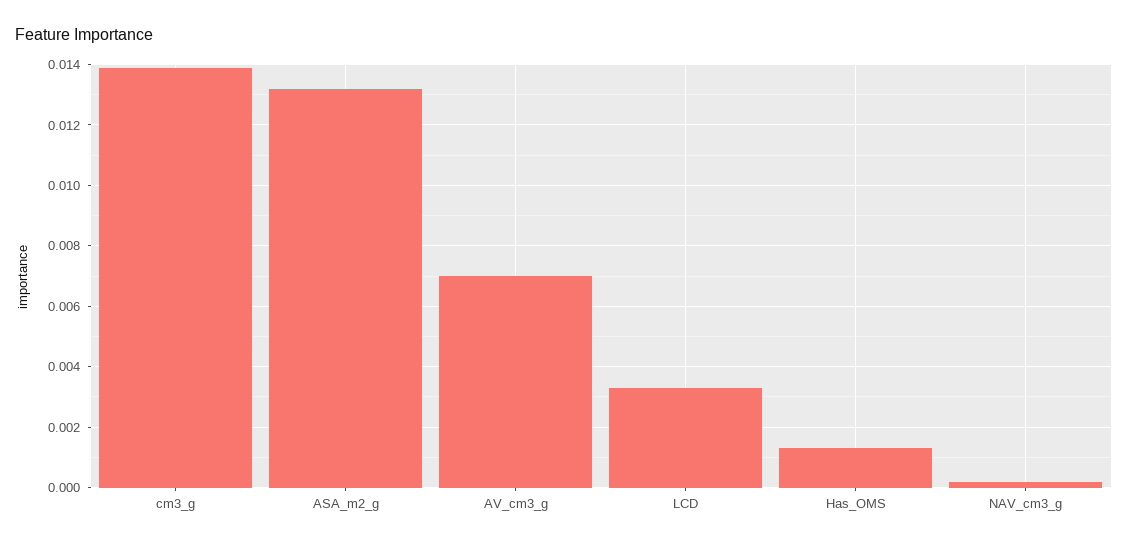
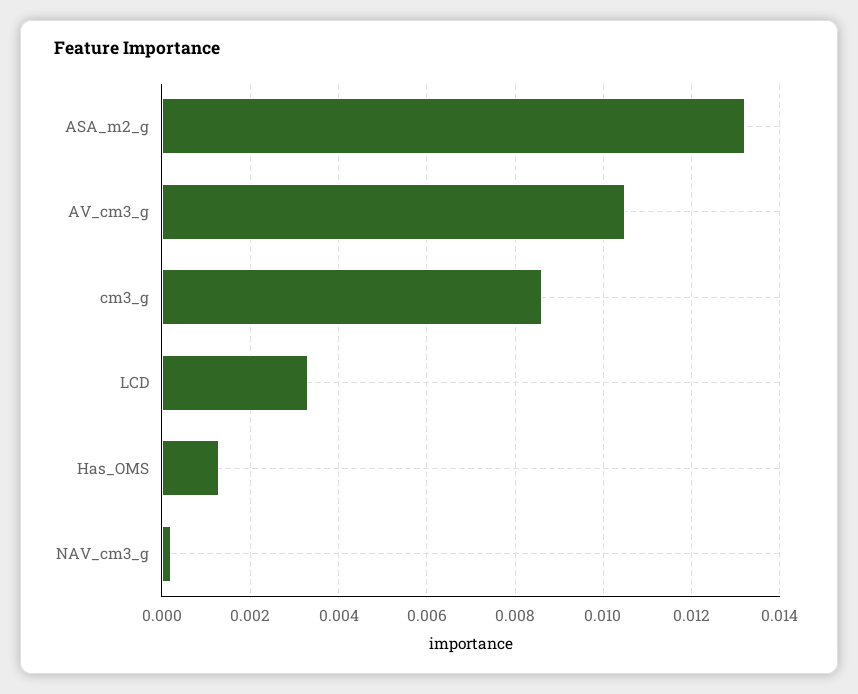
  {
-   "cm3_g": 0.014,
+   "cm3_g": 0.0085,
    "ASA_m2_g": 0.013,
-   "AV_cm3_g": 0.007,
+   "AV_cm3_g": 0.0105,
    "LCD": 0.0035,
    "Has_OMS": 0.0015,
    "NAV_cm3_g": 0
  }

